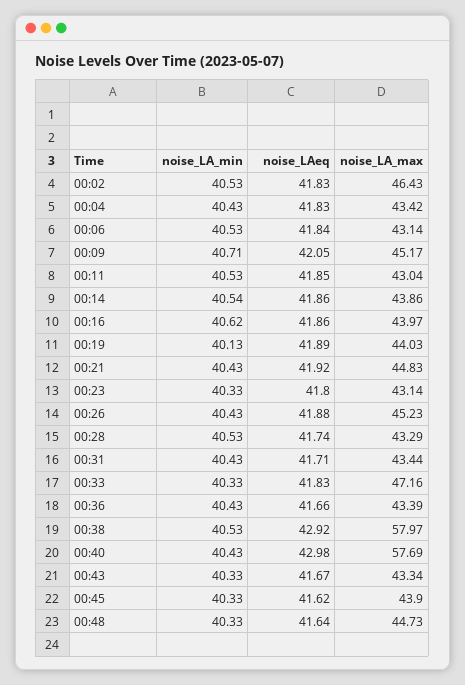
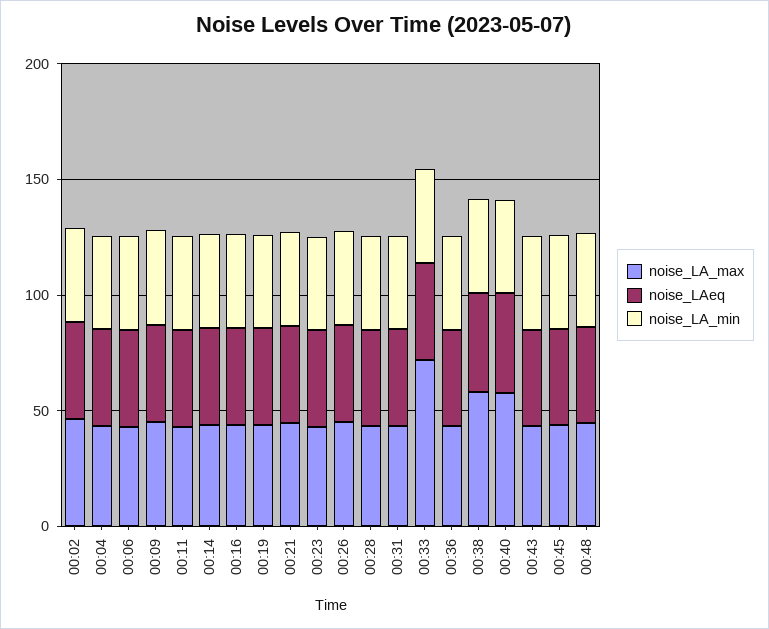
  {
    "noise_LA_min": {
      "00:02": 40.53,
      "00:04": 40.43,
      "00:06": 40.53,
      "00:09": 40.71,
      "00:11": 40.53,
      "00:14": 40.54,
      "00:16": 40.62,
      "00:19": 40.13,
      "00:21": 40.43,
      "00:23": 40.33,
      "00:26": 40.43,
      "00:28": 40.53,
      "00:31": 40.43,
      "00:33": 40.33,
      "00:36": 40.43,
      "00:38": 40.53,
      "00:40": 40.43,
      "00:43": 40.33,
      "00:45": 40.33,
      "00:48": 40.33
    },
    "noise_LAeq": {
      "00:02": 41.83,
      "00:04": 41.83,
      "00:06": 41.84,
      "00:09": 42.05,
      "00:11": 41.85,
      "00:14": 41.86,
      "00:16": 41.86,
      "00:19": 41.89,
      "00:21": 41.92,
      "00:23": 41.8,
      "00:26": 41.88,
      "00:28": 41.74,
      "00:31": 41.71,
      "00:33": 41.83,
      "00:36": 41.66,
      "00:38": 42.92,
      "00:40": 42.98,
      "00:43": 41.67,
      "00:45": 41.62,
      "00:48": 41.64
    },
    "noise_LA_max": {
      "00:02": 46.43,
      "00:04": 43.42,
      "00:06": 43.14,
      "00:09": 45.17,
      "00:11": 43.04,
      "00:14": 43.86,
      "00:16": 43.97,
      "00:19": 44.03,
      "00:21": 44.83,
      "00:23": 43.14,
      "00:26": 45.23,
      "00:28": 43.29,
      "00:31": 43.44,
-     "00:33": 47.16,
+     "00:33": 70,
      "00:36": 43.39,
      "00:38": 57.97,
      "00:40": 57.69,
      "00:43": 43.34,
      "00:45": 43.9,
      "00:48": 44.73
    }
  }

